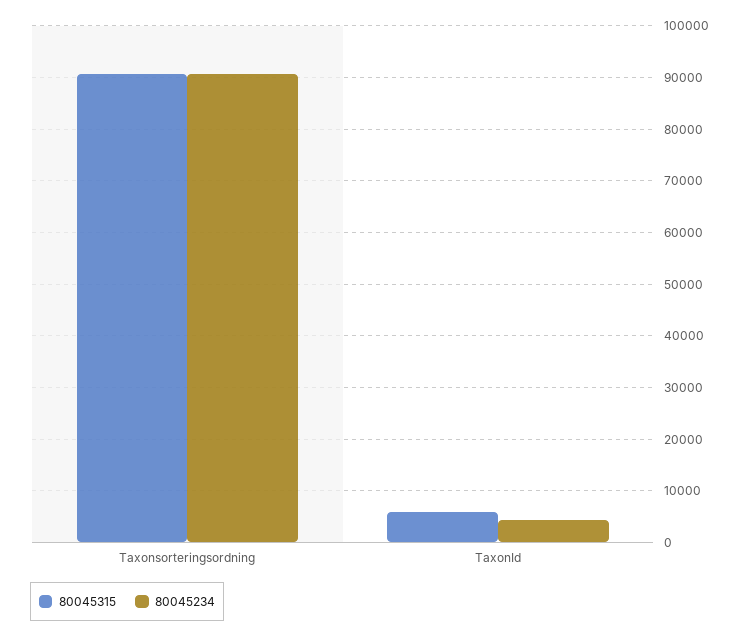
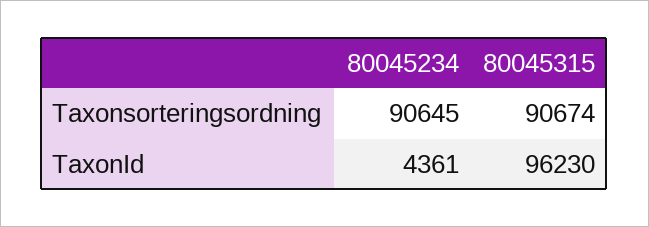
  {
    "80045315": {
      "Taxonsorteringsordning": 90674,
-     "TaxonId": 6000
+     "TaxonId": 96230
    },
    "80045234": {
      "Taxonsorteringsordning": 90645,
      "TaxonId": 4361
    }
  }

